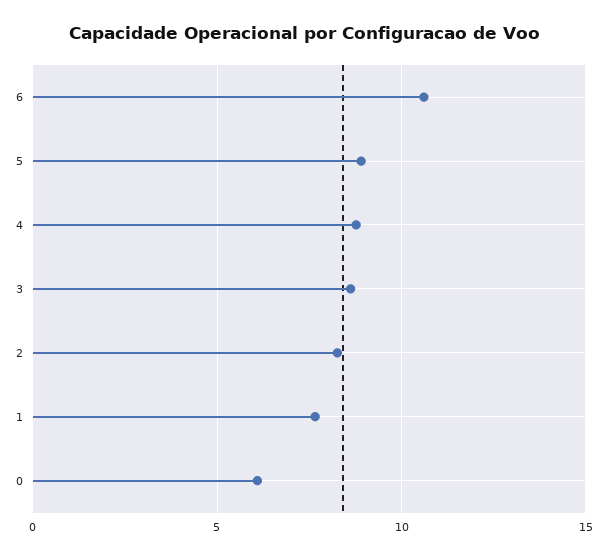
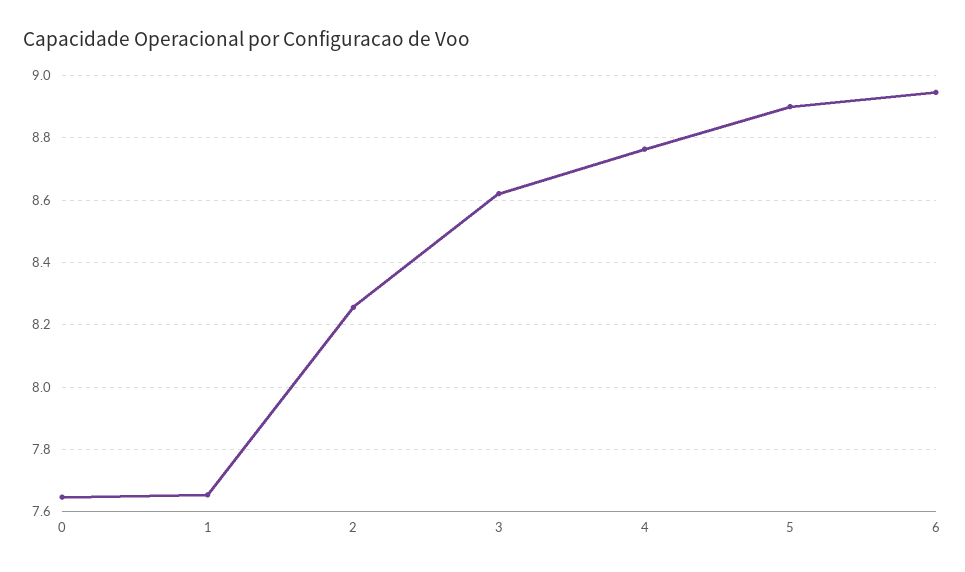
  {
-   "6": 10.5,
+   "6": 8.94,
    "5": 8.9,
    "4": 8.76,
    "3": 8.62,
    "2": 8.26,
    "1": 7.66,
-   "0": 6
+   "0": 7.64
  }

